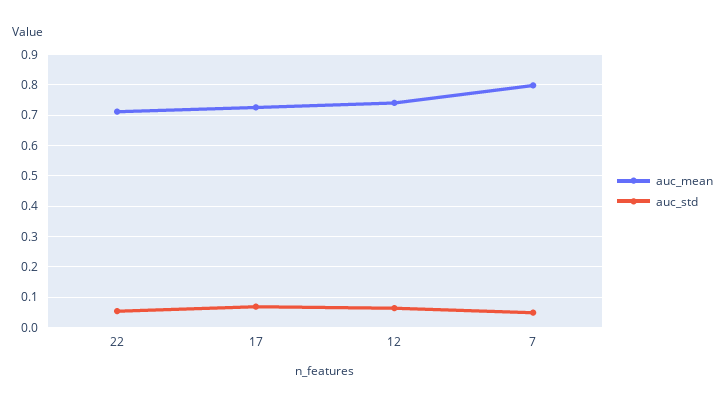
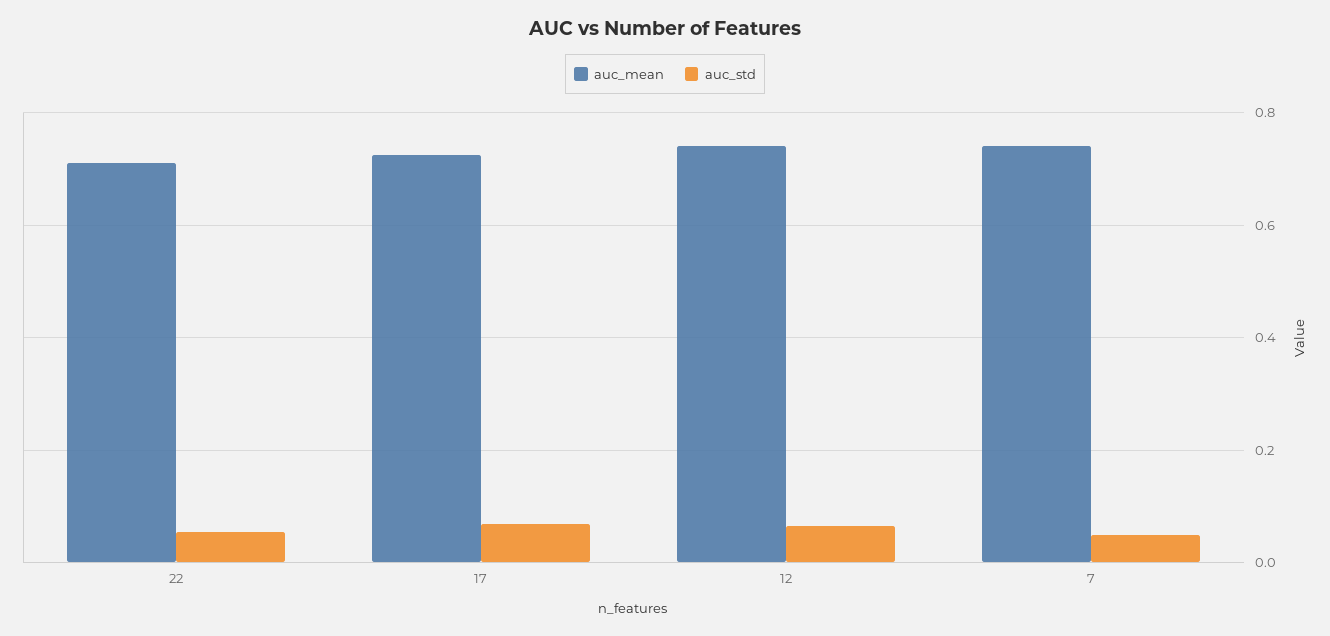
  {
    "auc_mean": {
      "22": 0.72,
      "17": 0.72,
      "12": 0.74,
-     "7": 0.8
+     "7": 0.74
    },
    "auc_std": {
      "22": 0.06,
      "17": 0.06,
      "12": 0.06,
      "7": 0.04
    }
  }

